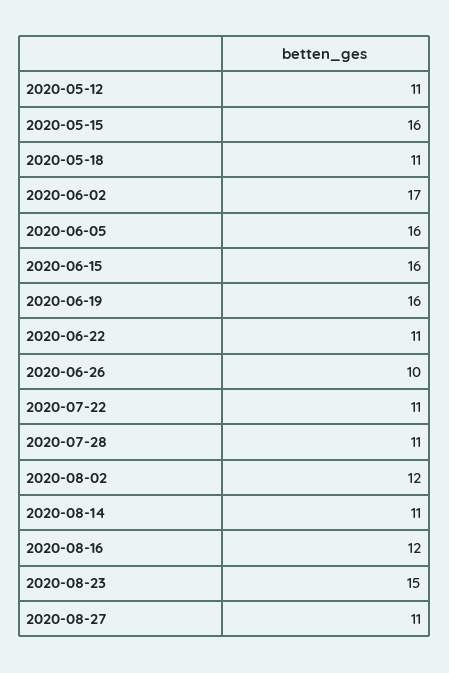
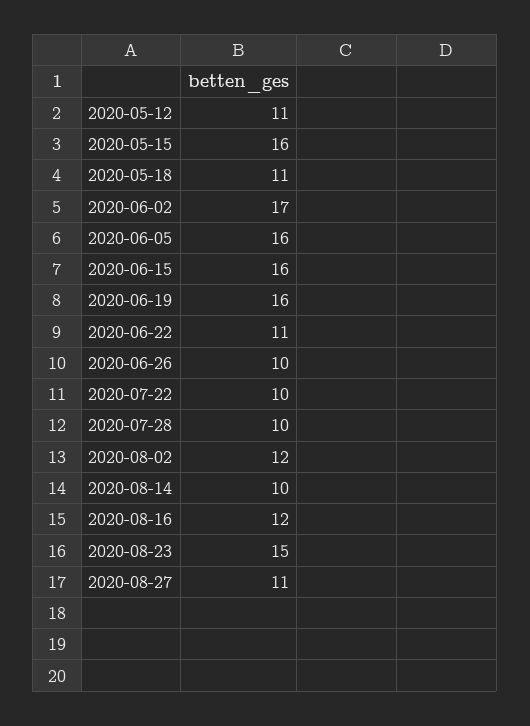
  {
    "2020-05-12": 11,
    "2020-05-15": 16,
    "2020-05-18": 11,
    "2020-06-02": 17,
    "2020-06-05": 16,
    "2020-06-15": 16,
    "2020-06-19": 16,
    "2020-06-22": 11,
    "2020-06-26": 10,
-   "2020-07-22": 11,
+   "2020-07-22": 10,
-   "2020-07-28": 11,
+   "2020-07-28": 10,
    "2020-08-02": 12,
-   "2020-08-14": 11,
+   "2020-08-14": 10,
    "2020-08-16": 12,
    "2020-08-23": 15,
    "2020-08-27": 11
  }

